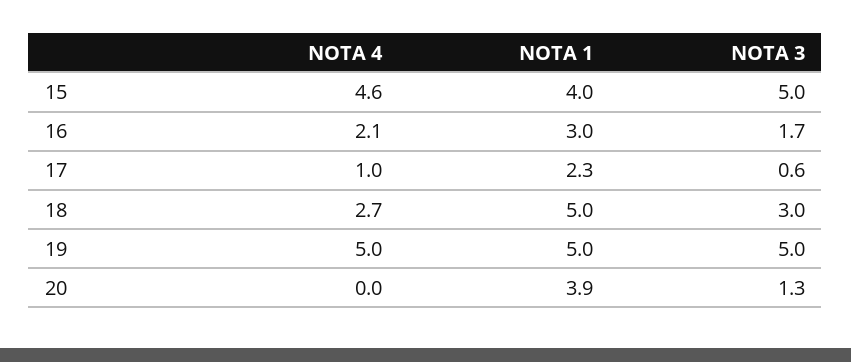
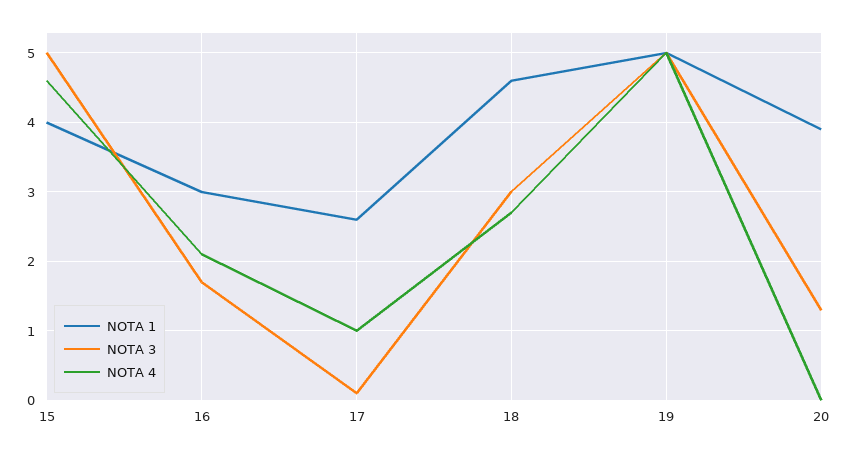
  {
    "NOTA 4": {
      "15": 4.6,
      "16": 2.1,
      "17": 1,
      "18": 2.7,
      "19": 5,
      "20": 0
    },
    "NOTA 1": {
      "15": 4,
      "16": 3,
-     "17": 2.3,
+     "17": 2.6,
-     "18": 5,
+     "18": 4.6,
      "19": 5,
      "20": 3.9
    },
    "NOTA 3": {
      "15": 5,
      "16": 1.7,
-     "17": 0.6,
+     "17": 0.1,
      "18": 3,
      "19": 5,
      "20": 1.3
    }
  }

